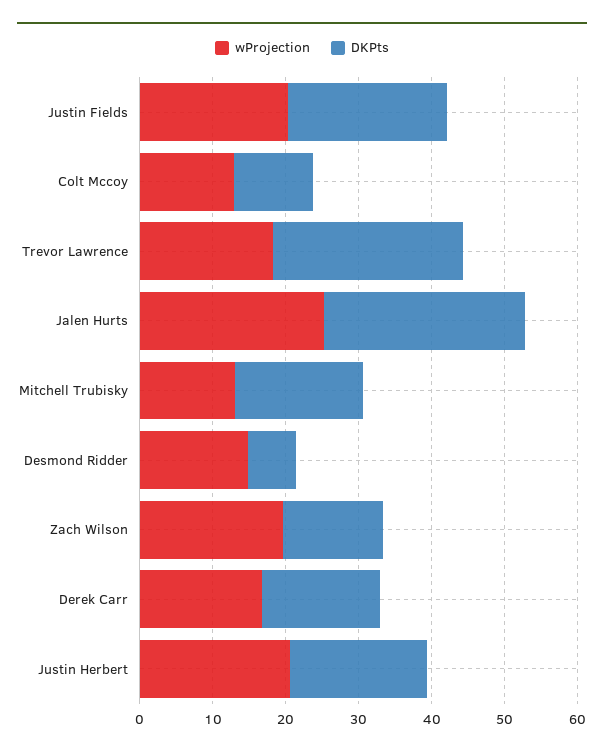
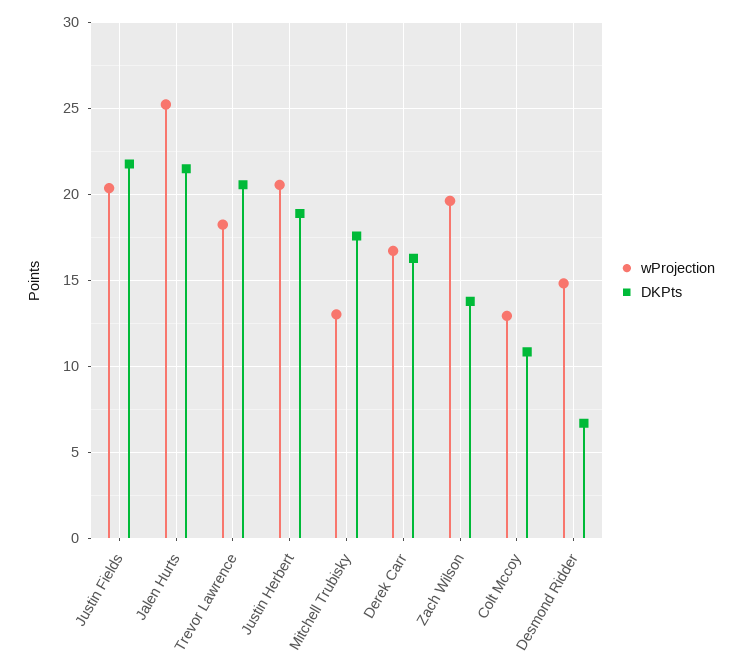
  {
    "wProjection": {
      "Justin Fields": 20.5,
      "Colt Mccoy": 13,
      "Trevor Lawrence": 18,
      "Jalen Hurts": 25,
      "Mitchell Trubisky": 13,
      "Desmond Ridder": 15,
      "Zach Wilson": 19.5,
      "Derek Carr": 16.5,
      "Justin Herbert": 20.5
    },
    "DKPts": {
      "Justin Fields": 22,
      "Colt Mccoy": 11,
-     "Trevor Lawrence": 26,
+     "Trevor Lawrence": 20.5,
-     "Jalen Hurts": 28,
+     "Jalen Hurts": 21.5,
      "Mitchell Trubisky": 17.5,
      "Desmond Ridder": 6.5,
      "Zach Wilson": 14,
      "Derek Carr": 16.5,
      "Justin Herbert": 19
    }
  }

